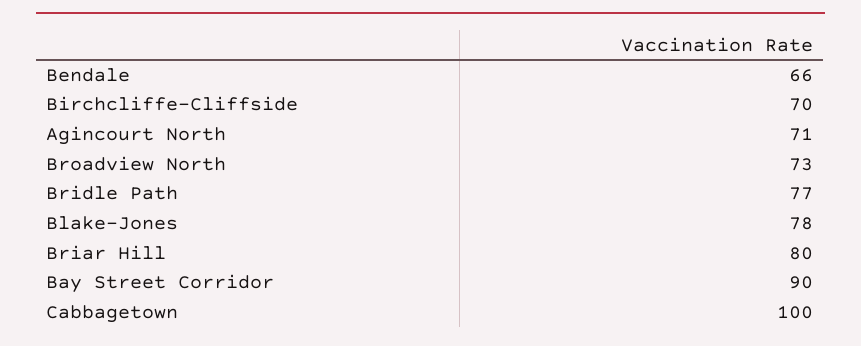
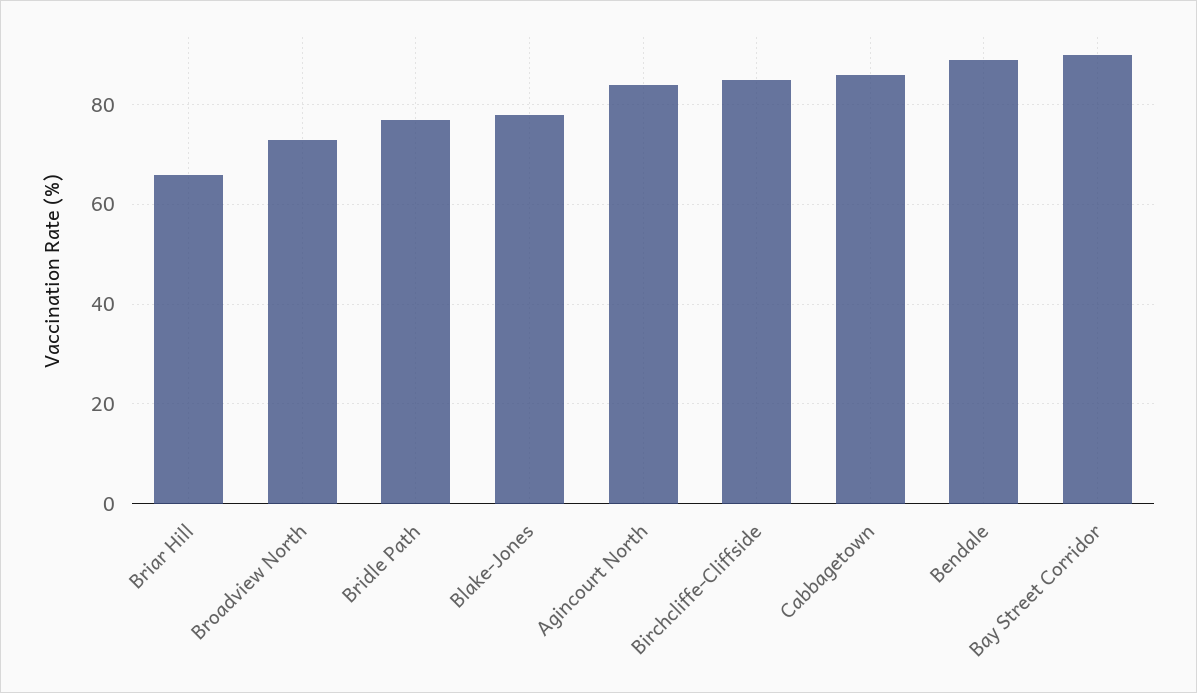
  {
-   "Bendale": 66,
+   "Bendale": 90,
-   "Birchcliffe-Cliffside": 70,
+   "Birchcliffe-Cliffside": 85,
-   "Agincourt North": 71,
+   "Agincourt North": 85,
    "Broadview North": 73,
    "Bridle Path": 77,
    "Blake-Jones": 78,
-   "Briar Hill": 80,
+   "Briar Hill": 65,
    "Bay Street Corridor": 90,
-   "Cabbagetown": 100
+   "Cabbagetown": 85
  }

